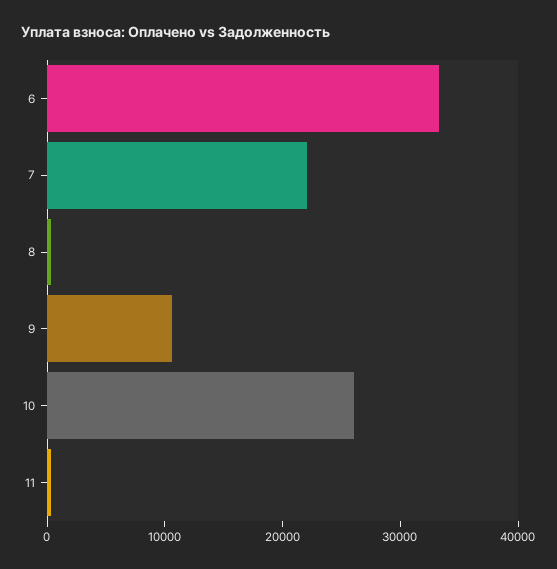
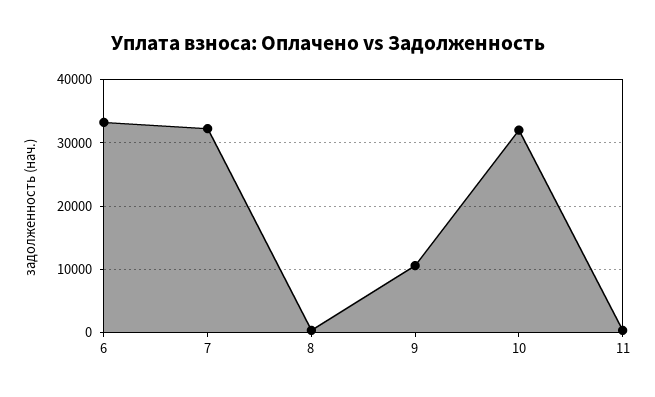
  {
    "6": 33000,
-   "7": 22000,
+   "7": 32000,
    "8": 0,
    "9": 11000,
-   "10": 26000,
+   "10": 32000,
    "11": 0
  }

